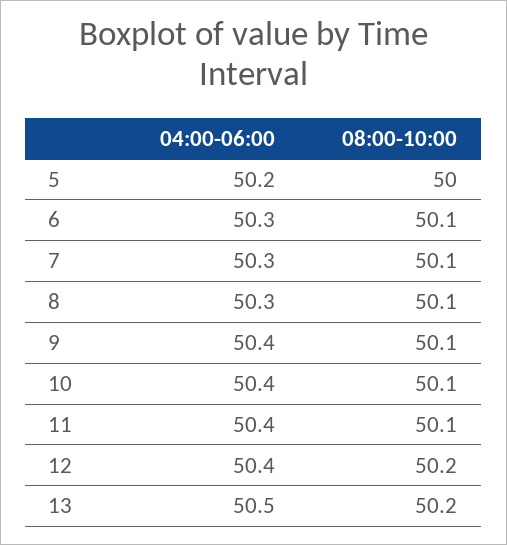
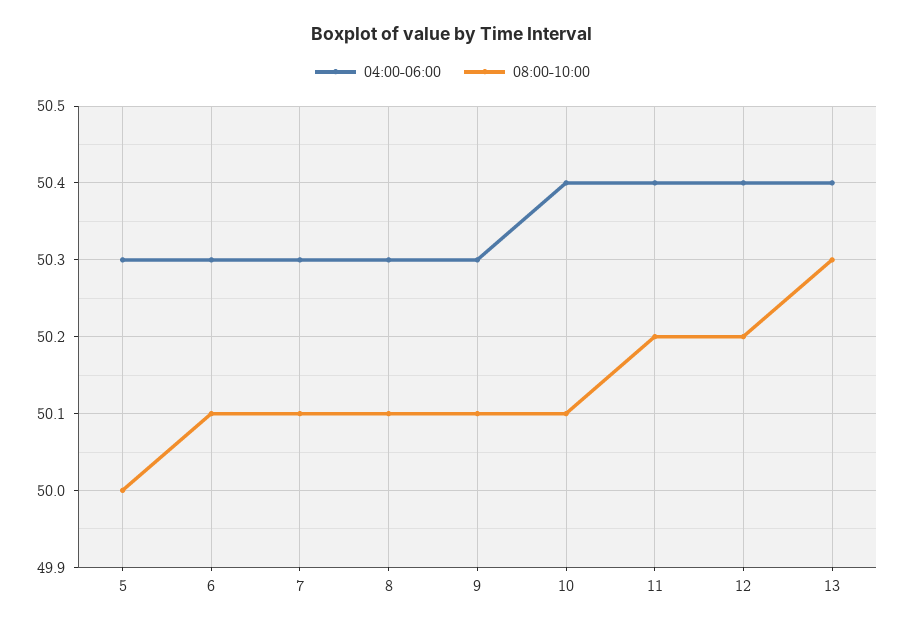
  {
    "04:00-06:00": {
-     "5": 50.2,
+     "5": 50.3,
      "6": 50.3,
      "7": 50.3,
      "8": 50.3,
-     "9": 50.4,
+     "9": 50.3,
      "10": 50.4,
      "11": 50.4,
      "12": 50.4,
-     "13": 50.5
+     "13": 50.4
    },
    "08:00-10:00": {
      "5": 50,
      "6": 50.1,
      "7": 50.1,
      "8": 50.1,
      "9": 50.1,
      "10": 50.1,
-     "11": 50.1,
+     "11": 50.2,
      "12": 50.2,
-     "13": 50.2
+     "13": 50.3
    }
  }

